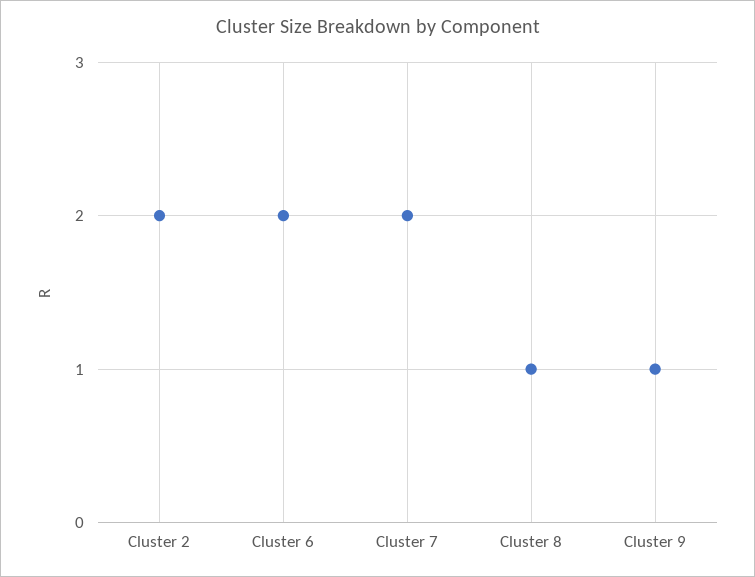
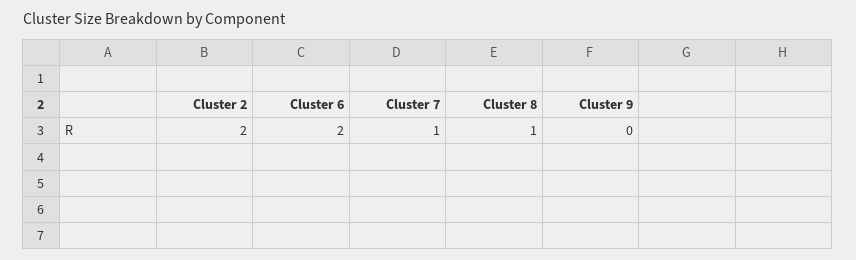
  {
    "Cluster 2": 2,
    "Cluster 6": 2,
-   "Cluster 7": 2,
+   "Cluster 7": 1,
    "Cluster 8": 1,
-   "Cluster 9": 1
+   "Cluster 9": 0
  }

